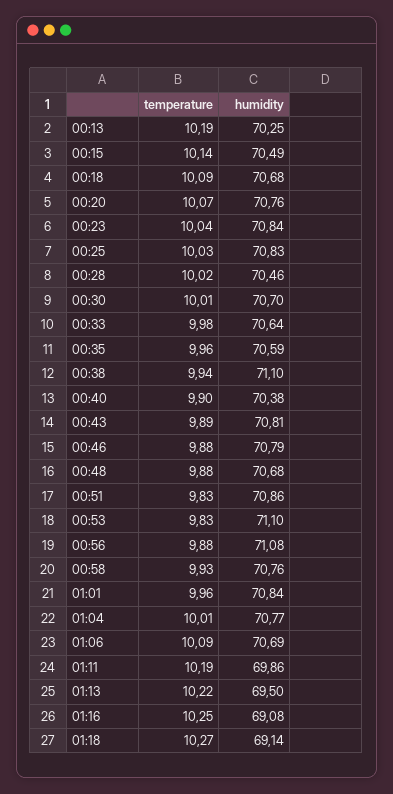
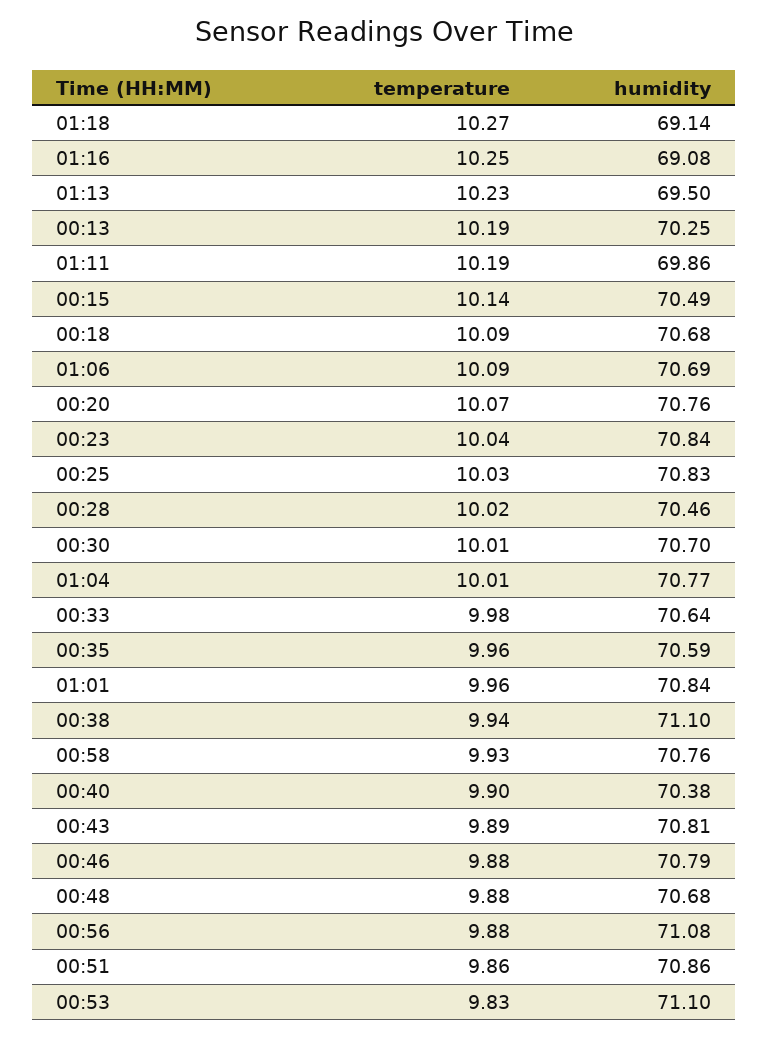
  {
    "temperature": {
      "00:13": 10.19,
      "00:15": 10.14,
      "00:18": 10.09,
      "00:20": 10.07,
      "00:23": 10.04,
      "00:25": 10.03,
      "00:28": 10.02,
      "00:30": 10.01,
      "00:33": 9.98,
      "00:35": 9.96,
      "00:38": 9.94,
      "00:40": 9.9,
      "00:43": 9.89,
      "00:46": 9.88,
      "00:48": 9.88,
-     "00:51": 9.83,
+     "00:51": 9.86,
      "00:53": 9.83,
      "00:56": 9.88,
      "00:58": 9.93,
      "01:01": 9.96,
      "01:04": 10.01,
      "01:06": 10.09,
      "01:11": 10.19,
-     "01:13": 10.22,
+     "01:13": 10.23,
      "01:16": 10.25,
      "01:18": 10.27
    },
    "humidity": {
      "00:13": 70.25,
      "00:15": 70.49,
      "00:18": 70.68,
      "00:20": 70.76,
      "00:23": 70.84,
      "00:25": 70.83,
      "00:28": 70.46,
      "00:30": 70.7,
      "00:33": 70.64,
      "00:35": 70.59,
      "00:38": 71.1,
      "00:40": 70.38,
      "00:43": 70.81,
      "00:46": 70.79,
      "00:48": 70.68,
      "00:51": 70.86,
      "00:53": 71.1,
      "00:56": 71.08,
      "00:58": 70.76,
      "01:01": 70.84,
      "01:04": 70.77,
      "01:06": 70.69,
      "01:11": 69.86,
      "01:13": 69.5,
      "01:16": 69.08,
      "01:18": 69.14
    }
  }

